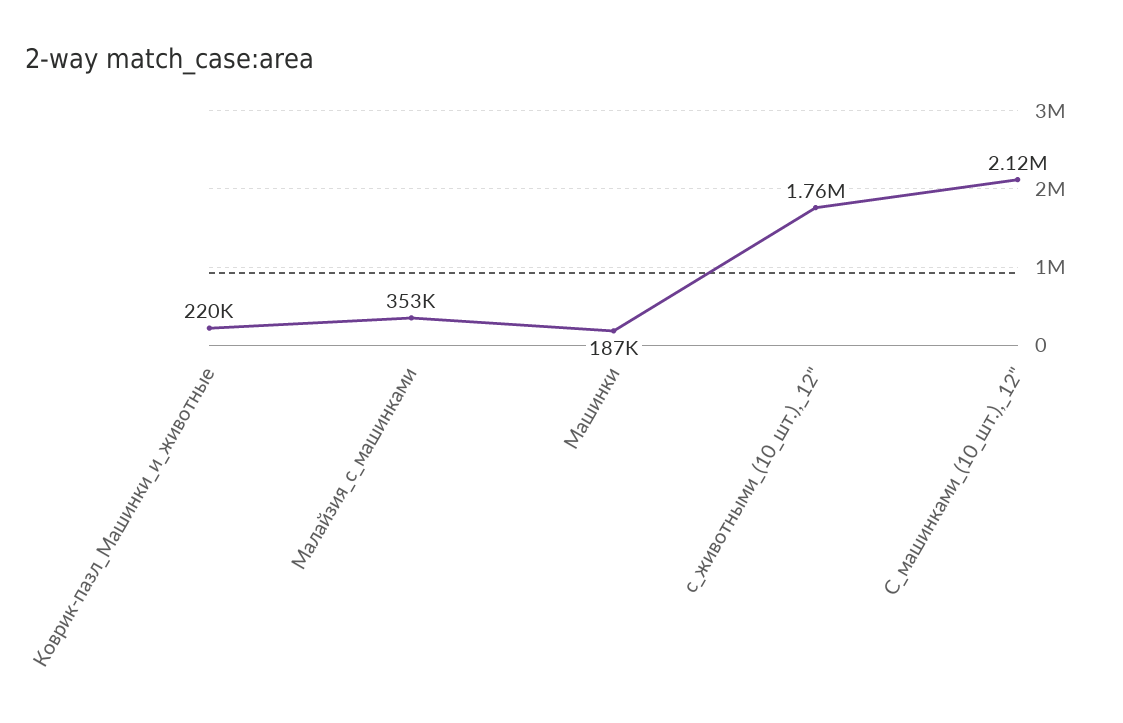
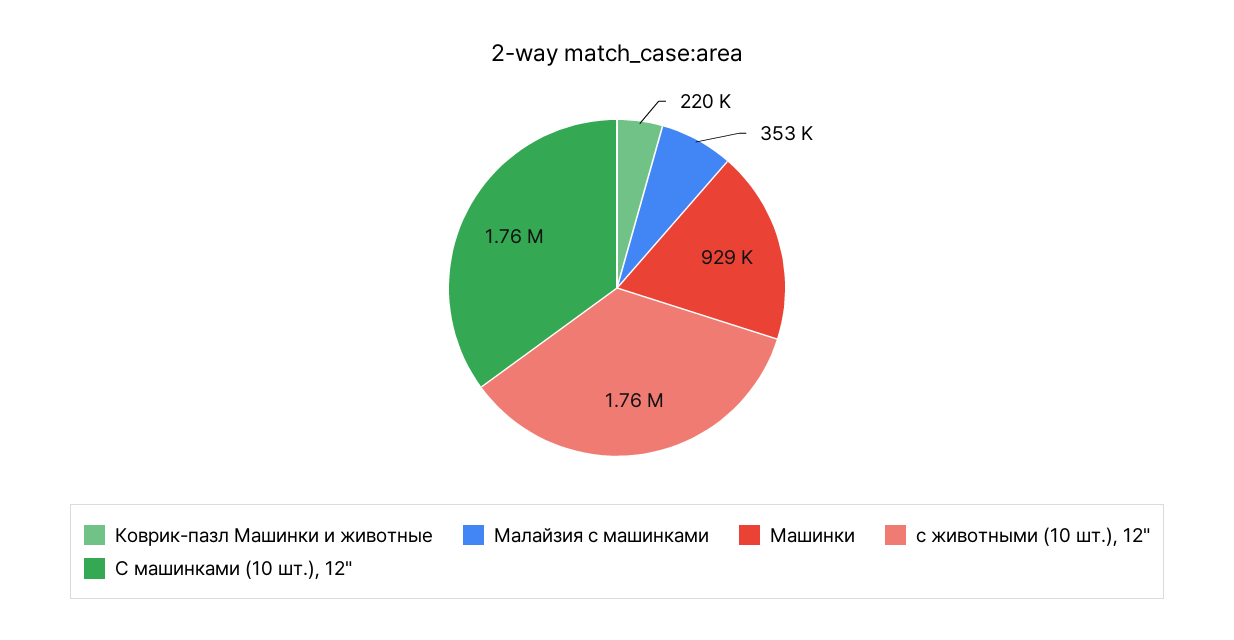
  {
    "Коврик-пазл_Машинки_и_животные": 220000,
    "Малайзия_с_машинками": 353000,
-   "Машинки": 187000,
+   "Машинки": 929000,
    "с_животными_(10_шт.),_12\"": 1760000,
-   "С_машинками_(10_шт.),_12\"": 2120000
+   "С_машинками_(10_шт.),_12\"": 1760000
  }

